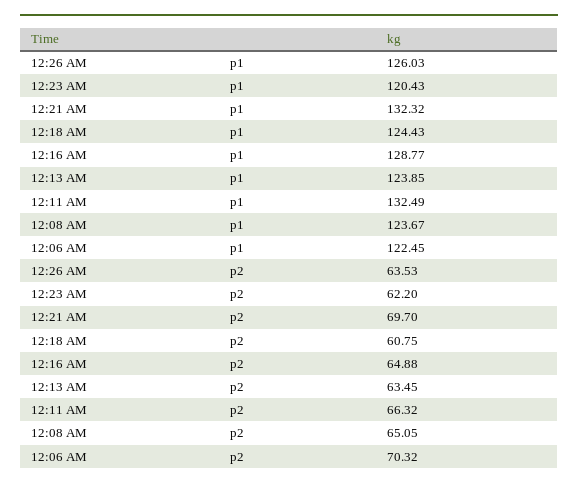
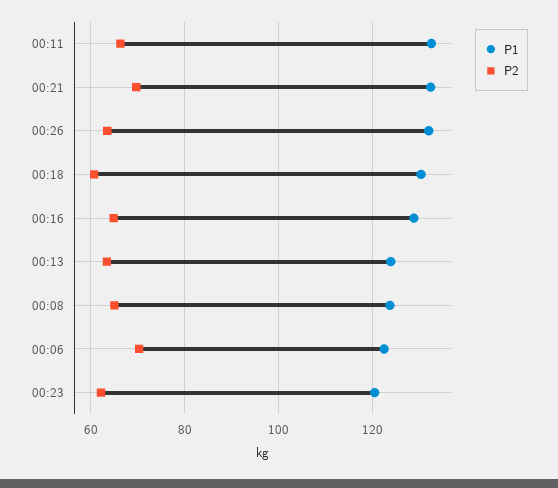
  {
    "p1": {
-     "12:26 AM": 126.03,
+     "12:26 AM": 132,
      "12:23 AM": 120.43,
      "12:21 AM": 132.32,
-     "12:18 AM": 124.43,
+     "12:18 AM": 130,
      "12:16 AM": 128.77,
      "12:13 AM": 123.85,
      "12:11 AM": 132.49,
      "12:08 AM": 123.67,
      "12:06 AM": 122.45
    },
    "p2": {
      "12:26 AM": 63.53,
      "12:23 AM": 62.2,
      "12:21 AM": 69.7,
      "12:18 AM": 60.75,
      "12:16 AM": 64.88,
      "12:13 AM": 63.45,
      "12:11 AM": 66.32,
      "12:08 AM": 65.05,
      "12:06 AM": 70.32
    }
  }

